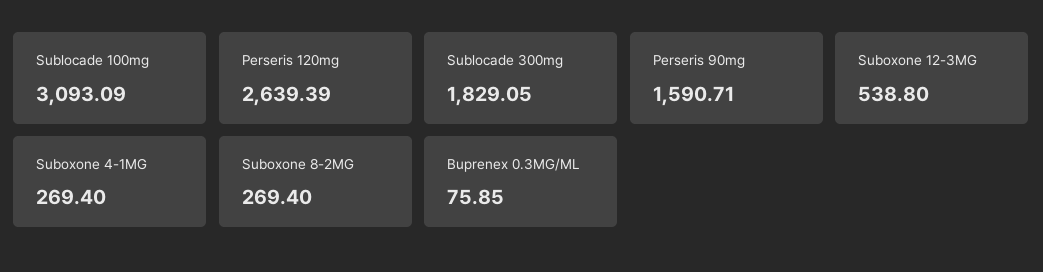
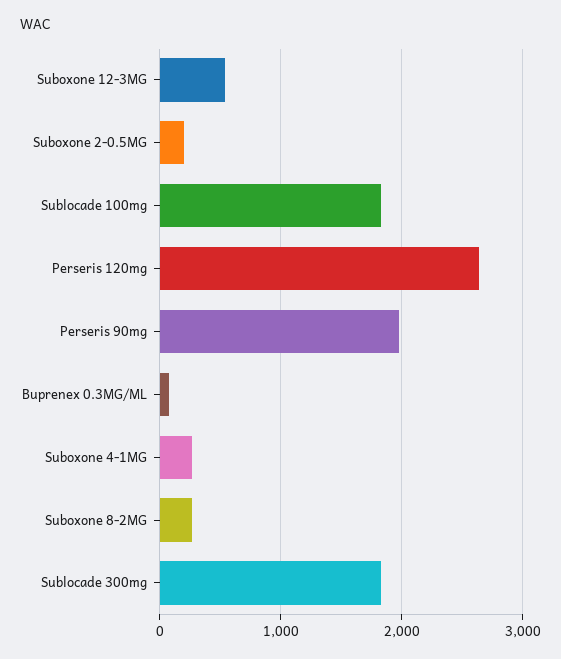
  {
-   "Sublocade 100mg": 3093.09,
+   "Sublocade 100mg": 1800,
    "Perseris 120mg": 2639.39,
    "Sublocade 300mg": 1829.05,
-   "Perseris 90mg": 1590.71,
+   "Perseris 90mg": 2000,
    "Suboxone 12-3MG": 538.8,
    "Suboxone 4-1MG": 269.4,
    "Suboxone 8-2MG": 269.4,
-   "Buprenex 0.3MG/ML": 75.85
+   "Buprenex 0.3MG/ML": 75.85,
+   "Suboxone 2-0.5MG": 200
  }

